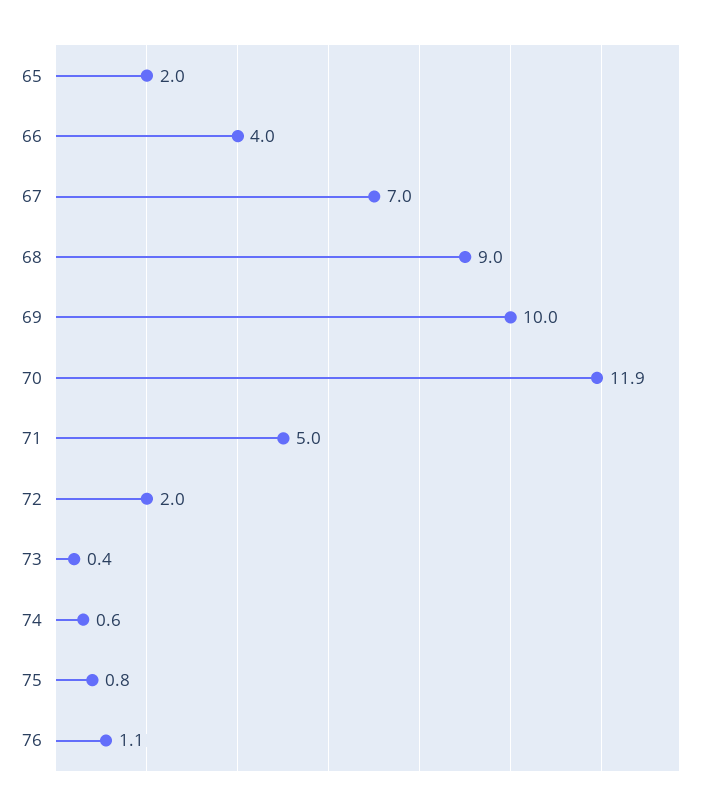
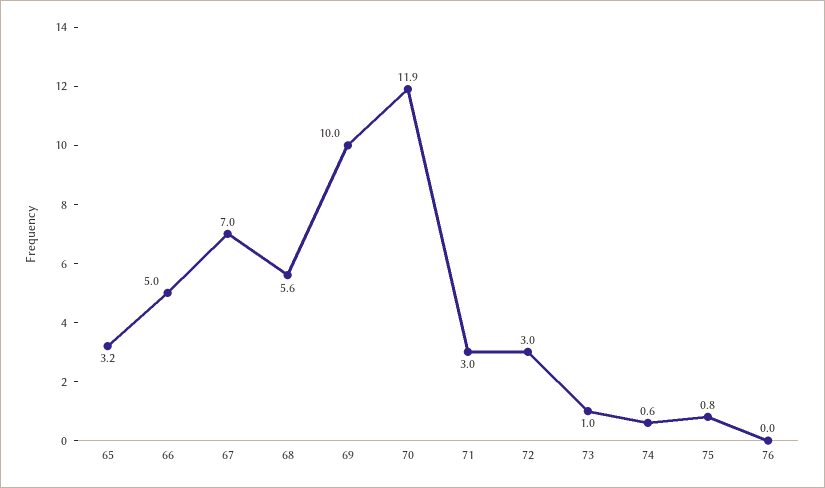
  {
-   "65": 2,
+   "65": 3.2,
-   "66": 4,
+   "66": 5,
    "67": 7,
-   "68": 9,
+   "68": 5.6,
    "69": 10,
    "70": 11.9,
-   "71": 5,
+   "71": 3,
-   "72": 2,
+   "72": 3,
-   "73": 0.4,
+   "73": 1,
    "74": 0.6,
    "75": 0.8,
-   "76": 1.1
+   "76": 0
  }

